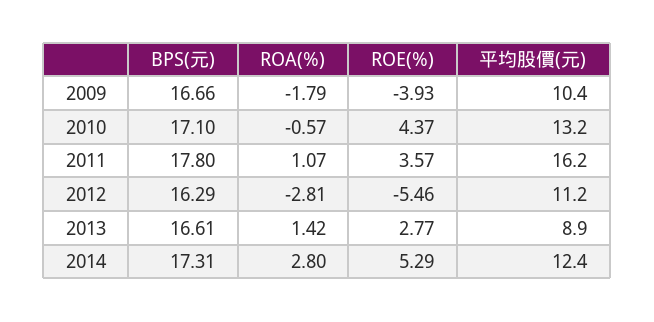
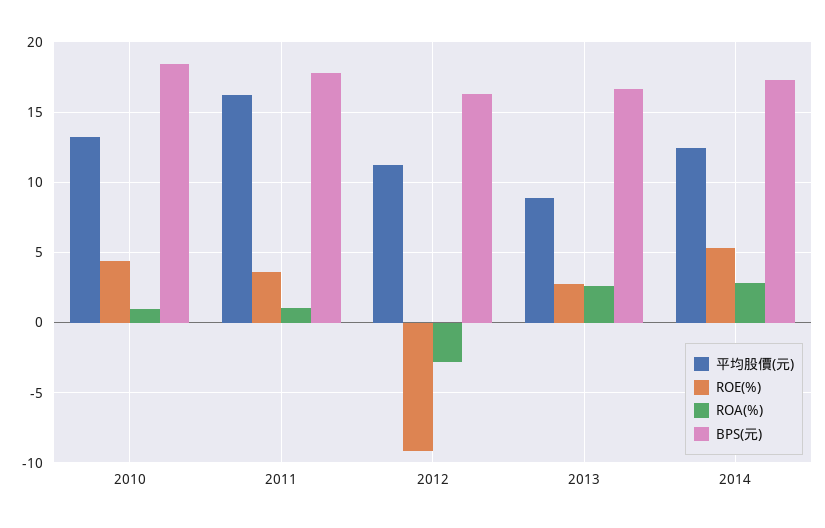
  {
    "BPS(元)": {
-     "2009": 16.66,
-     "2010": 17.1,
+     "2010": 18.5,
      "2011": 17.8,
      "2012": 16.29,
      "2013": 16.61,
      "2014": 17.31
    },
    "ROA(%)": {
-     "2009": -1.79,
-     "2010": -0.57,
+     "2010": 1,
      "2011": 1.07,
      "2012": -2.81,
-     "2013": 1.42,
+     "2013": 2.5,
      "2014": 2.8
    },
    "ROE(%)": {
-     "2009": -3.93,
      "2010": 4.37,
      "2011": 3.57,
-     "2012": -5.46,
+     "2012": -9,
      "2013": 2.77,
      "2014": 5.29
    },
    "平均股價(元)": {
-     "2009": 10.4,
      "2010": 13.2,
      "2011": 16.2,
      "2012": 11.2,
      "2013": 8.9,
      "2014": 12.4
    }
  }

